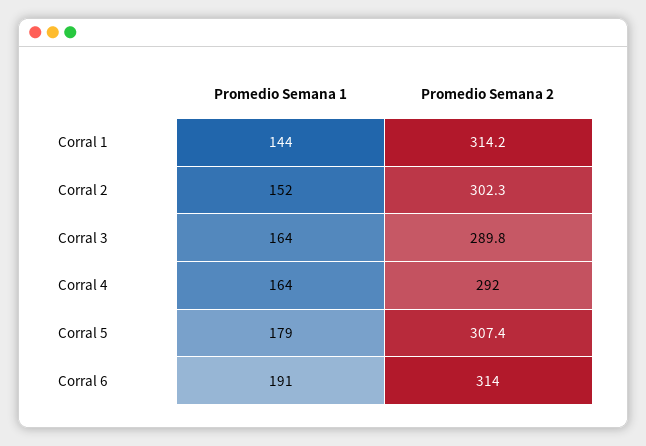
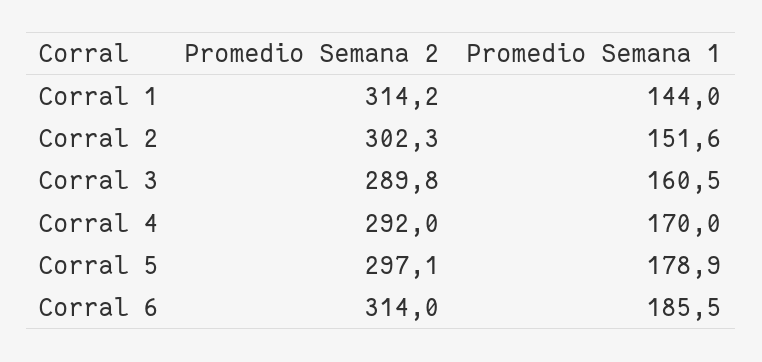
  {
    "Promedio Semana 1": {
      "Corral 1": 144,
      "Corral 2": 151.6,
-     "Corral 3": 164,
+     "Corral 3": 160.5,
-     "Corral 4": 164,
+     "Corral 4": 170,
      "Corral 5": 178.9,
-     "Corral 6": 191
+     "Corral 6": 185.5
    },
    "Promedio Semana 2": {
      "Corral 1": 314.2,
      "Corral 2": 302.3,
      "Corral 3": 289.8,
      "Corral 4": 292,
-     "Corral 5": 307.4,
+     "Corral 5": 297.1,
      "Corral 6": 314
    }
  }

